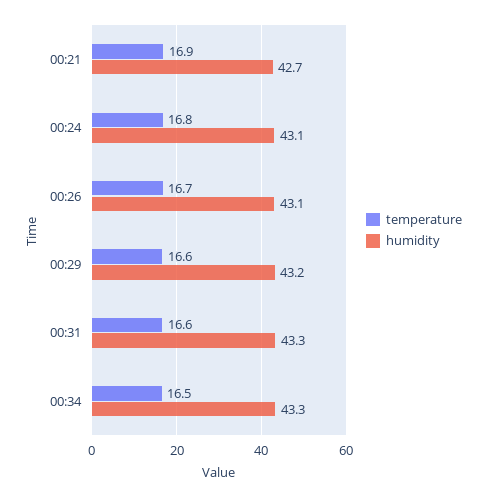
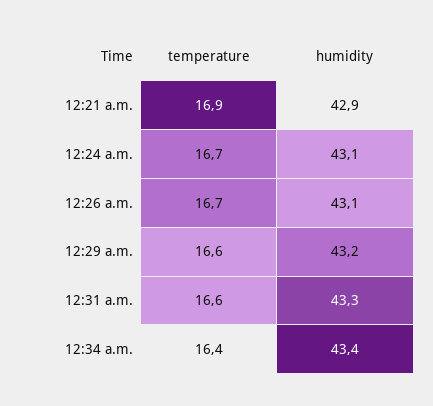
  {
    "temperature": {
      "00:21": 16.9,
-     "00:24": 16.8,
+     "00:24": 16.7,
      "00:26": 16.7,
      "00:29": 16.6,
      "00:31": 16.6,
-     "00:34": 16.5
+     "00:34": 16.4
    },
    "humidity": {
-     "00:21": 42.7,
+     "00:21": 42.9,
      "00:24": 43.1,
      "00:26": 43.1,
      "00:29": 43.2,
      "00:31": 43.3,
-     "00:34": 43.3
+     "00:34": 43.4
    }
  }

